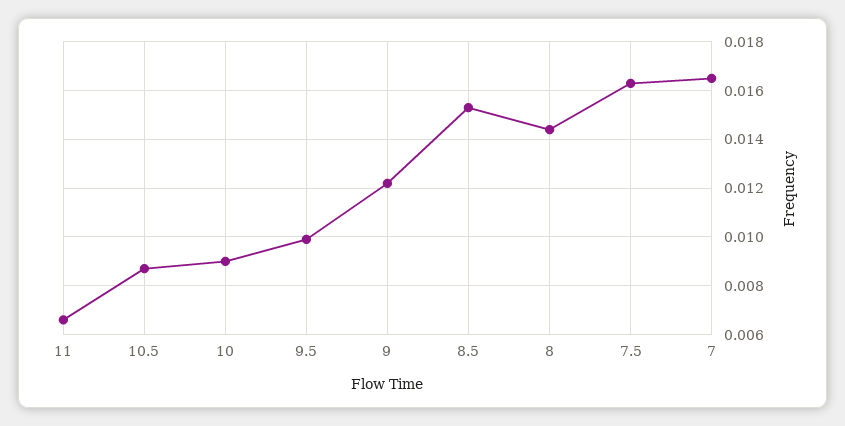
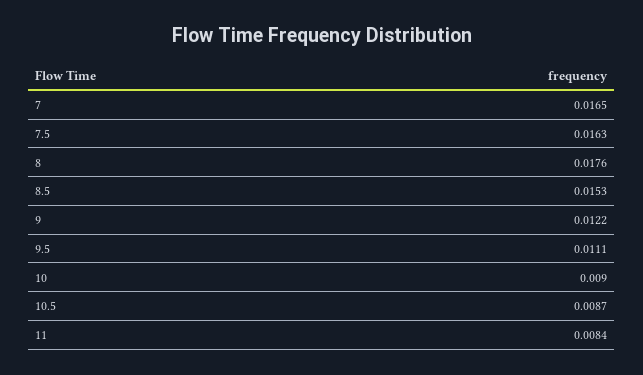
  {
-   "11": 0.0065,
+   "11": 0.0084,
    "10.5": 0.0087,
    "10": 0.009,
-   "9.5": 0.01,
+   "9.5": 0.0111,
    "9": 0.0122,
    "8.5": 0.0153,
-   "8": 0.0145,
+   "8": 0.0176,
    "7.5": 0.0163,
    "7": 0.0165
  }

